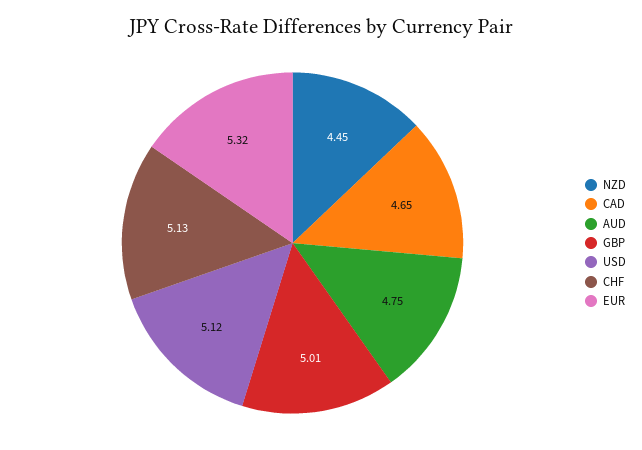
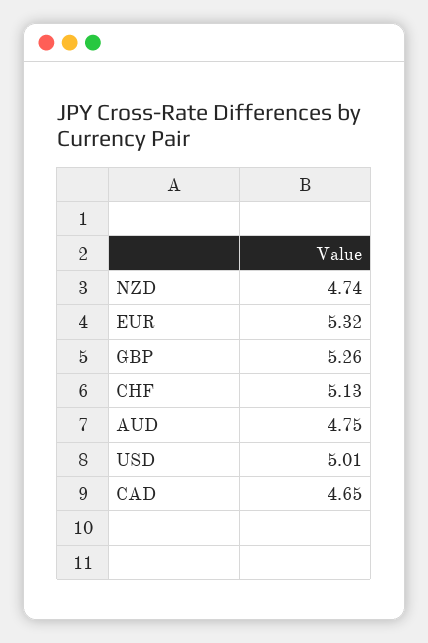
  {
-   "NZD": 4.45,
+   "NZD": 4.74,
    "CAD": 4.65,
    "AUD": 4.75,
-   "GBP": 5.01,
+   "GBP": 5.26,
-   "USD": 5.12,
+   "USD": 5.01,
    "CHF": 5.13,
    "EUR": 5.32
  }

